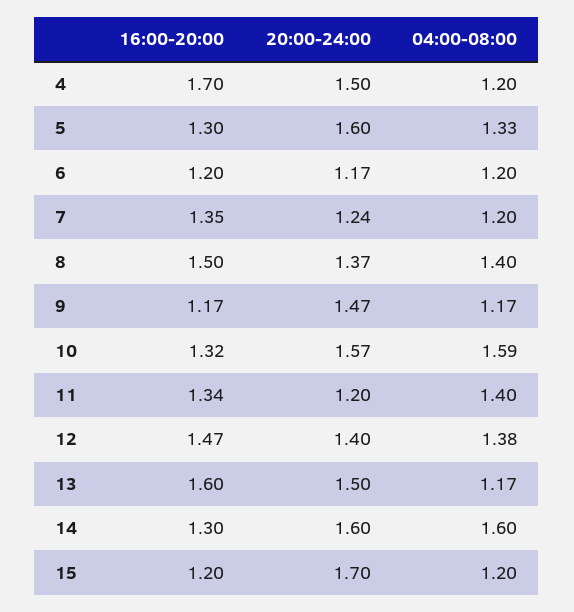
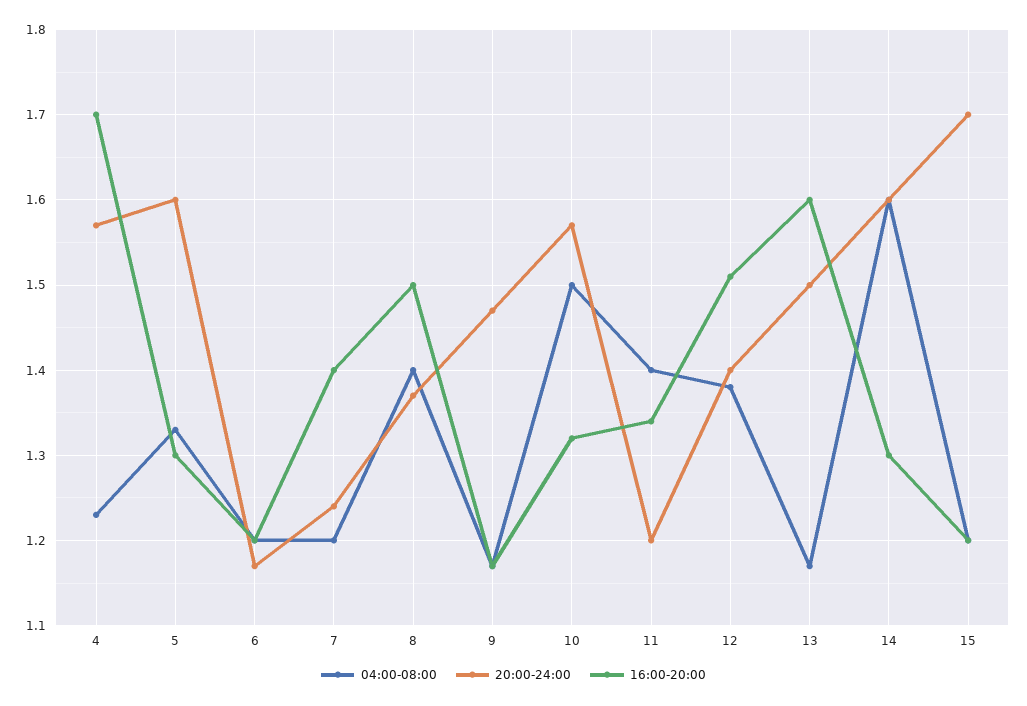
  {
    "16:00-20:00": {
      "4": 1.7,
      "5": 1.3,
      "6": 1.2,
-     "7": 1.35,
+     "7": 1.4,
      "8": 1.5,
      "9": 1.17,
      "10": 1.32,
      "11": 1.34,
-     "12": 1.47,
+     "12": 1.51,
      "13": 1.6,
      "14": 1.3,
      "15": 1.2
    },
    "20:00-24:00": {
-     "4": 1.5,
+     "4": 1.57,
      "5": 1.6,
      "6": 1.17,
      "7": 1.24,
      "8": 1.37,
      "9": 1.47,
      "10": 1.57,
      "11": 1.2,
      "12": 1.4,
      "13": 1.5,
      "14": 1.6,
      "15": 1.7
    },
    "04:00-08:00": {
-     "4": 1.2,
+     "4": 1.23,
      "5": 1.33,
      "6": 1.2,
      "7": 1.2,
      "8": 1.4,
      "9": 1.17,
-     "10": 1.59,
+     "10": 1.5,
      "11": 1.4,
      "12": 1.38,
      "13": 1.17,
      "14": 1.6,
      "15": 1.2
    }
  }

